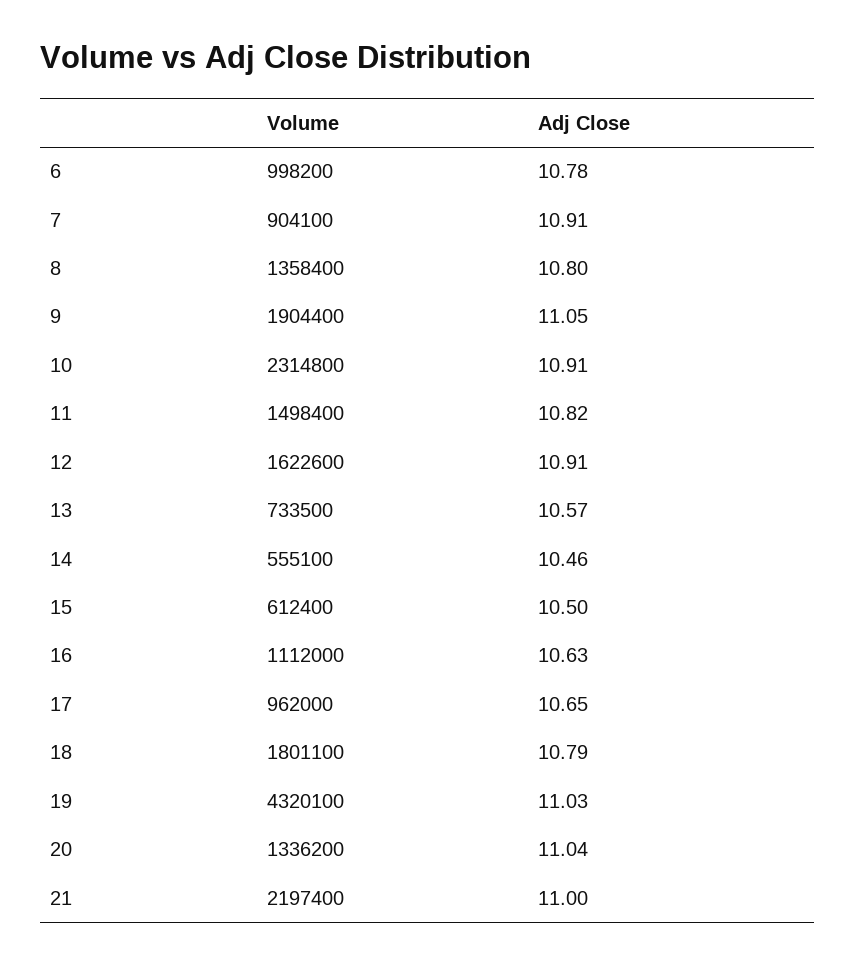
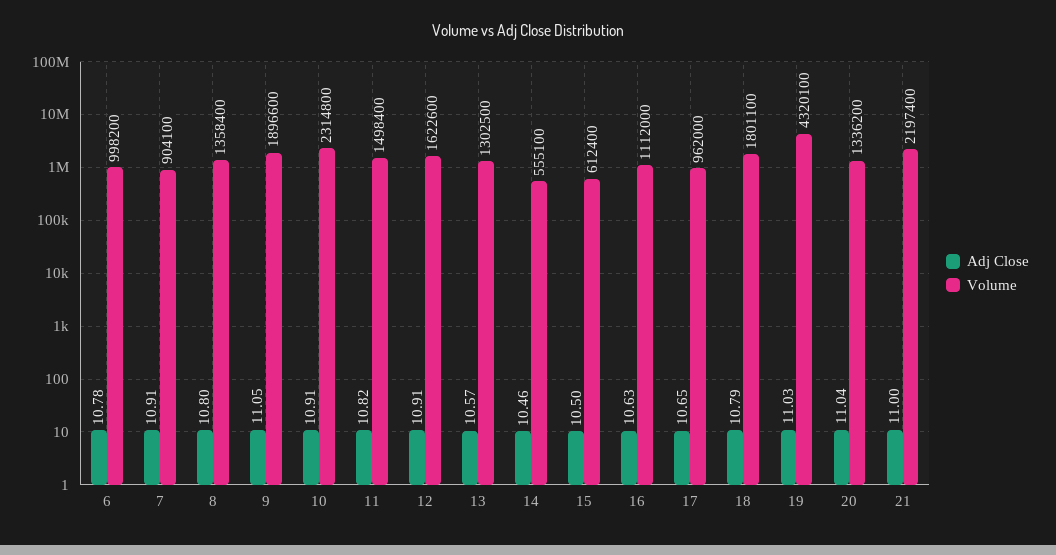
  {
    "Volume": {
      "6": 998200,
      "7": 904100,
      "8": 1358400,
-     "9": 1904400,
+     "9": 1896600,
      "10": 2314800,
      "11": 1498400,
      "12": 1622600,
-     "13": 733500,
+     "13": 1302500,
      "14": 555100,
      "15": 612400,
      "16": 1112000,
      "17": 962000,
      "18": 1801100,
      "19": 4320100,
      "20": 1336200,
      "21": 2197400
    },
    "Adj Close": {
      "6": 10.78,
      "7": 10.91,
      "8": 10.8,
      "9": 11.05,
      "10": 10.91,
      "11": 10.82,
      "12": 10.91,
      "13": 10.57,
      "14": 10.46,
      "15": 10.5,
      "16": 10.63,
      "17": 10.65,
      "18": 10.79,
      "19": 11.03,
      "20": 11.04,
      "21": 11
    }
  }

